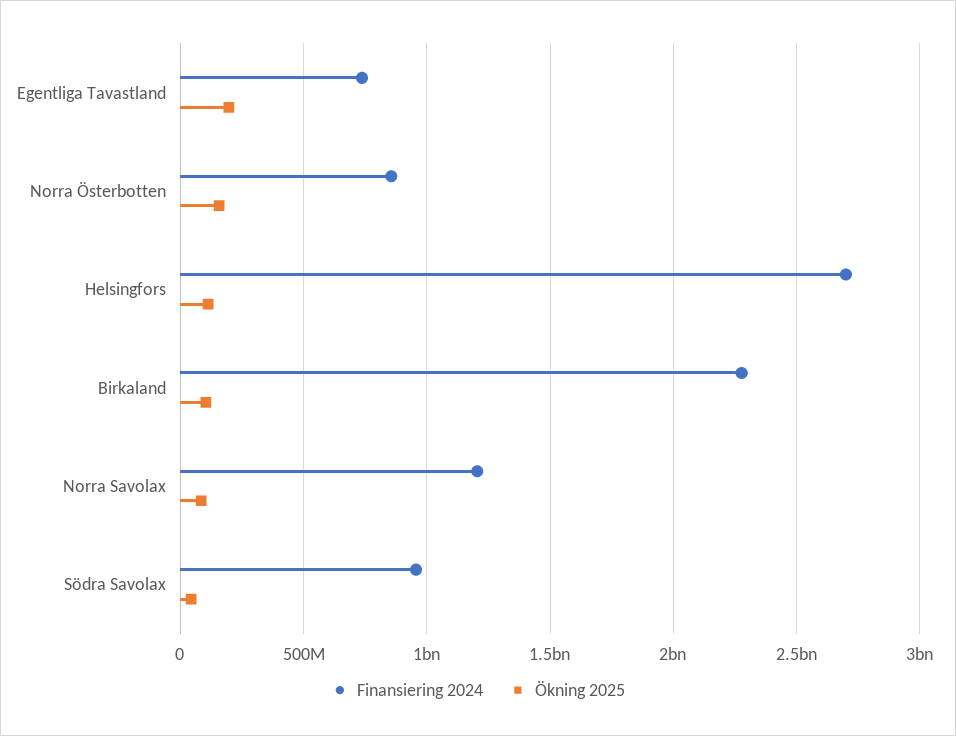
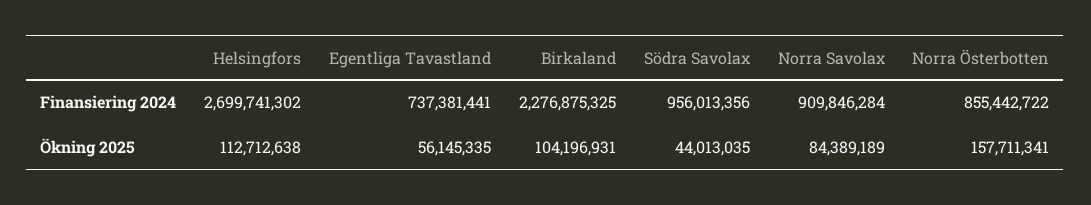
  {
    "Finansiering 2024": {
      "Egentliga Tavastland": 737381441,
      "Norra Österbotten": 855442722,
      "Helsingfors": 2699741302,
      "Birkaland": 2276875325,
-     "Norra Savolax": 1200000000,
+     "Norra Savolax": 909846284,
      "Södra Savolax": 956013356
    },
    "Ökning 2025": {
-     "Egentliga Tavastland": 200000000,
+     "Egentliga Tavastland": 56145335,
      "Norra Österbotten": 157711341,
      "Helsingfors": 112712638,
      "Birkaland": 104196931,
      "Norra Savolax": 84389189,
      "Södra Savolax": 44013035
    }
  }

